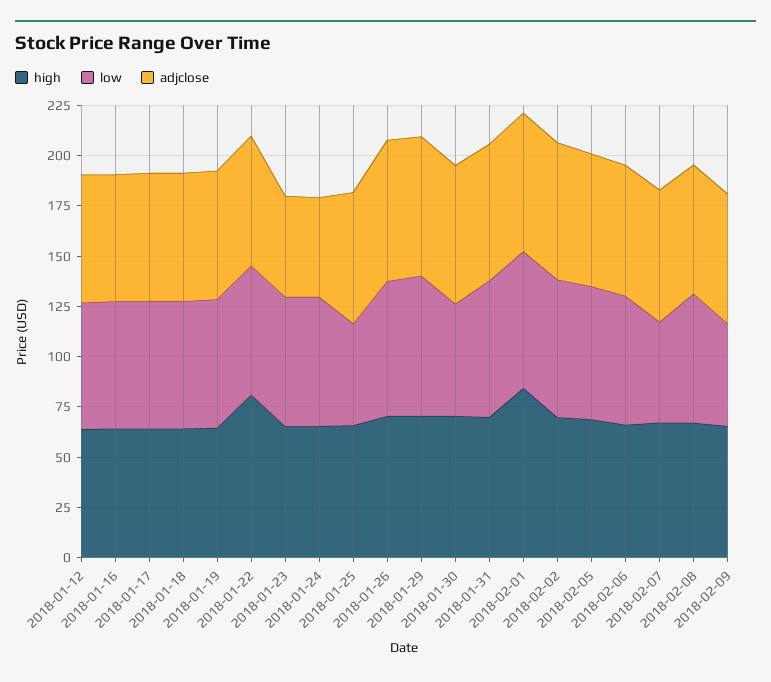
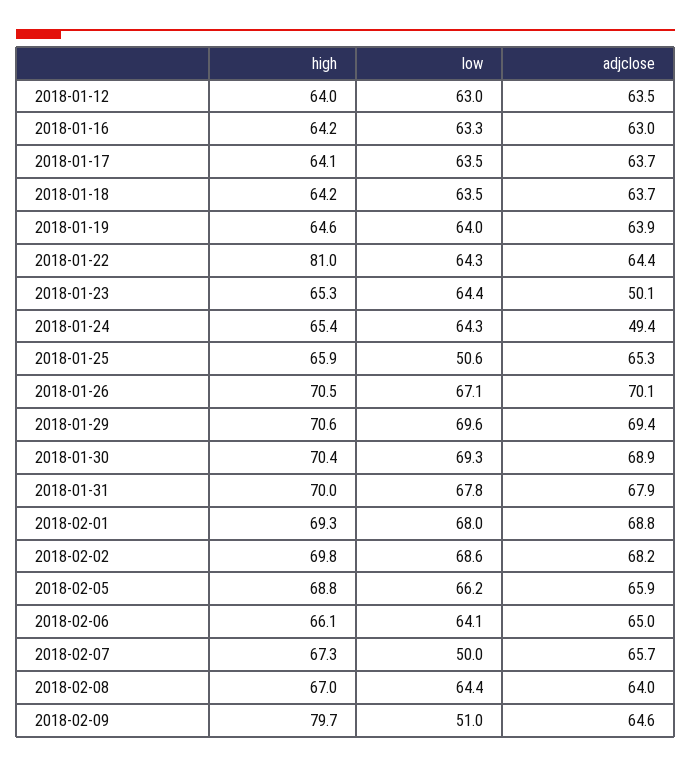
  {
    "high": {
      "2018-01-12": 64,
      "2018-01-16": 64.2,
      "2018-01-17": 64.1,
      "2018-01-18": 64.2,
      "2018-01-19": 64.6,
      "2018-01-22": 81,
      "2018-01-23": 65.3,
      "2018-01-24": 65.4,
      "2018-01-25": 65.9,
      "2018-01-26": 70.5,
      "2018-01-29": 70.6,
      "2018-01-30": 70.4,
      "2018-01-31": 70,
-     "2018-02-01": 85,
+     "2018-02-01": 69.3,
      "2018-02-02": 69.8,
      "2018-02-05": 68.8,
      "2018-02-06": 66.1,
      "2018-02-07": 67.3,
      "2018-02-08": 67,
-     "2018-02-09": 65
+     "2018-02-09": 79.7
    },
    "low": {
      "2018-01-12": 63,
      "2018-01-16": 63.3,
      "2018-01-17": 63.5,
      "2018-01-18": 63.5,
      "2018-01-19": 64,
      "2018-01-22": 64.3,
      "2018-01-23": 64.4,
      "2018-01-24": 64.3,
      "2018-01-25": 50.6,
      "2018-01-26": 67.1,
      "2018-01-29": 69.6,
-     "2018-01-30": 55,
+     "2018-01-30": 69.3,
      "2018-01-31": 67.8,
      "2018-02-01": 68,
      "2018-02-02": 68.6,
      "2018-02-05": 66.2,
      "2018-02-06": 64.1,
      "2018-02-07": 50,
      "2018-02-08": 64.4,
      "2018-02-09": 51
    },
    "adjclose": {
      "2018-01-12": 63.5,
      "2018-01-16": 63,
      "2018-01-17": 63.7,
      "2018-01-18": 63.7,
      "2018-01-19": 63.9,
      "2018-01-22": 64.4,
      "2018-01-23": 50.1,
      "2018-01-24": 49.4,
      "2018-01-25": 65.3,
      "2018-01-26": 70.1,
      "2018-01-29": 69.4,
      "2018-01-30": 68.9,
      "2018-01-31": 67.9,
      "2018-02-01": 68.8,
      "2018-02-02": 68.2,
      "2018-02-05": 65.9,
      "2018-02-06": 65,
      "2018-02-07": 65.7,
      "2018-02-08": 64,
      "2018-02-09": 64.6
    }
  }

